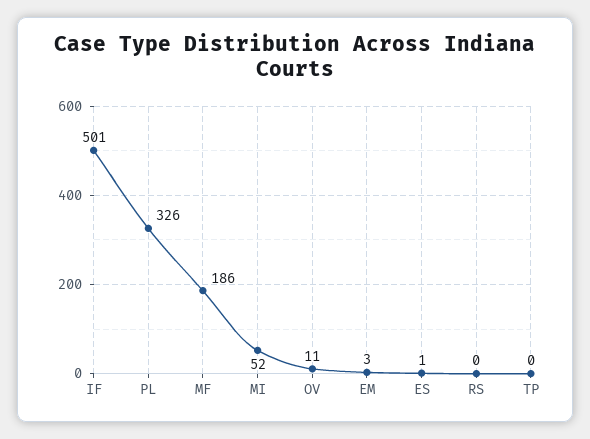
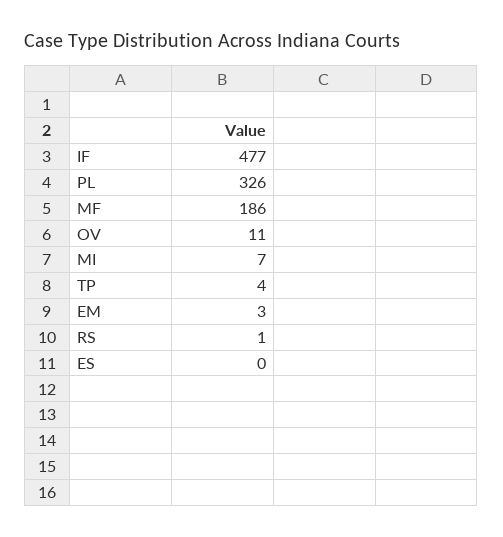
  {
-   "IF": 501,
+   "IF": 477,
    "PL": 326,
    "MF": 186,
-   "MI": 52,
+   "MI": 7,
    "OV": 11,
    "EM": 3,
-   "ES": 1,
+   "ES": 0,
-   "RS": 0,
+   "RS": 1,
-   "TP": 0
+   "TP": 4
  }

